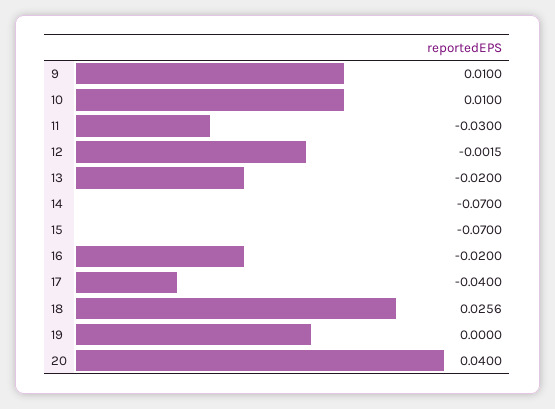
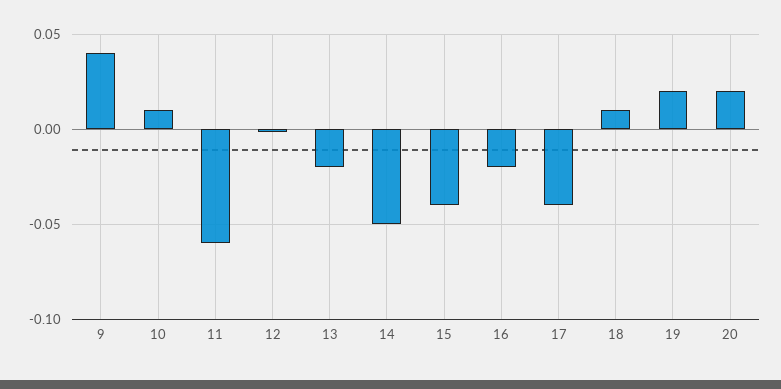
  {
-   "9": 0.01,
+   "9": 0.04,
    "10": 0.01,
-   "11": -0.03,
+   "11": -0.06,
    "12": -0.0015,
    "13": -0.02,
-   "14": -0.07,
+   "14": -0.05,
-   "15": -0.07,
+   "15": -0.04,
    "16": -0.02,
    "17": -0.04,
-   "18": 0.0256,
+   "18": 0.01,
-   "19": 0,
+   "19": 0.02,
-   "20": 0.04
+   "20": 0.02
  }

